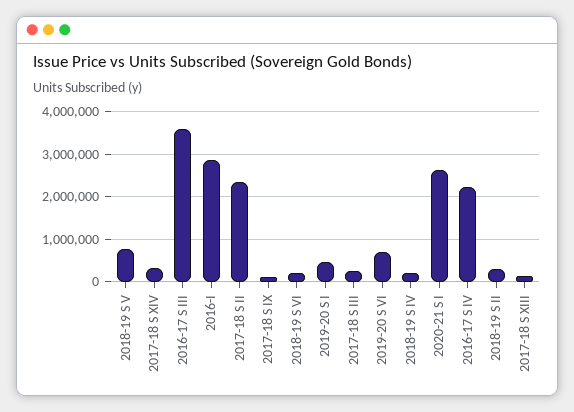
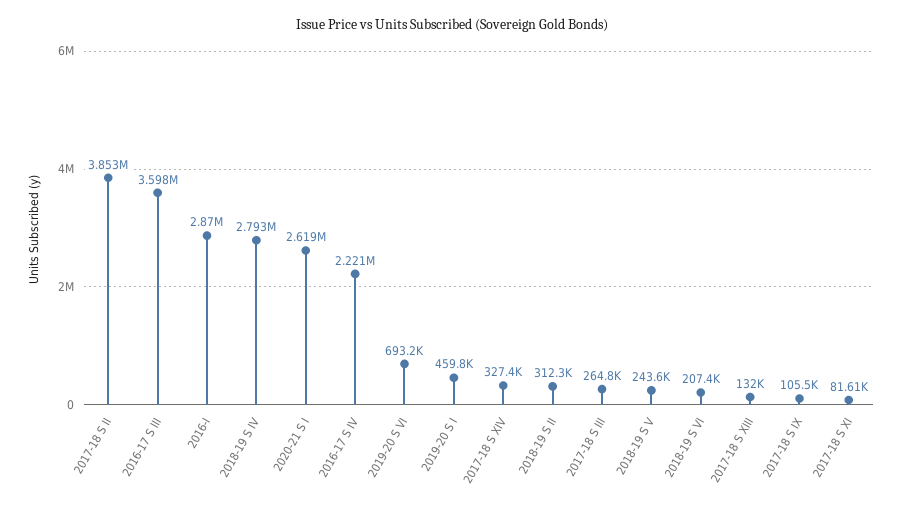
  {
-   "2018-19 S V": 800000,
+   "2018-19 S V": 243600,
    "2017-18 S XIV": 327400,
    "2016-17 S III": 3598000,
    "2016-I": 2870000,
-   "2017-18 S II": 2400000,
+   "2017-18 S II": 3853000,
    "2017-18 S IX": 105500,
    "2018-19 S VI": 207400,
    "2019-20 S I": 459800,
    "2017-18 S III": 264800,
    "2019-20 S VI": 693200,
-   "2018-19 S IV": 200000,
+   "2018-19 S IV": 2793000,
    "2020-21 S I": 2619000,
    "2016-17 S IV": 2221000,
    "2018-19 S II": 312300,
-   "2017-18 S XIII": 132000
+   "2017-18 S XIII": 132000,
+   "2017-18 S XI": 81610
  }

